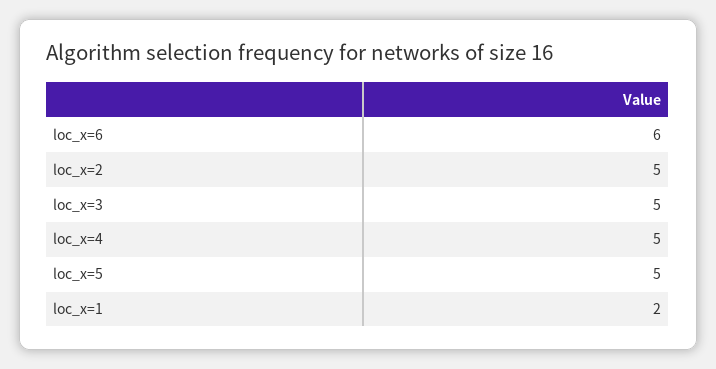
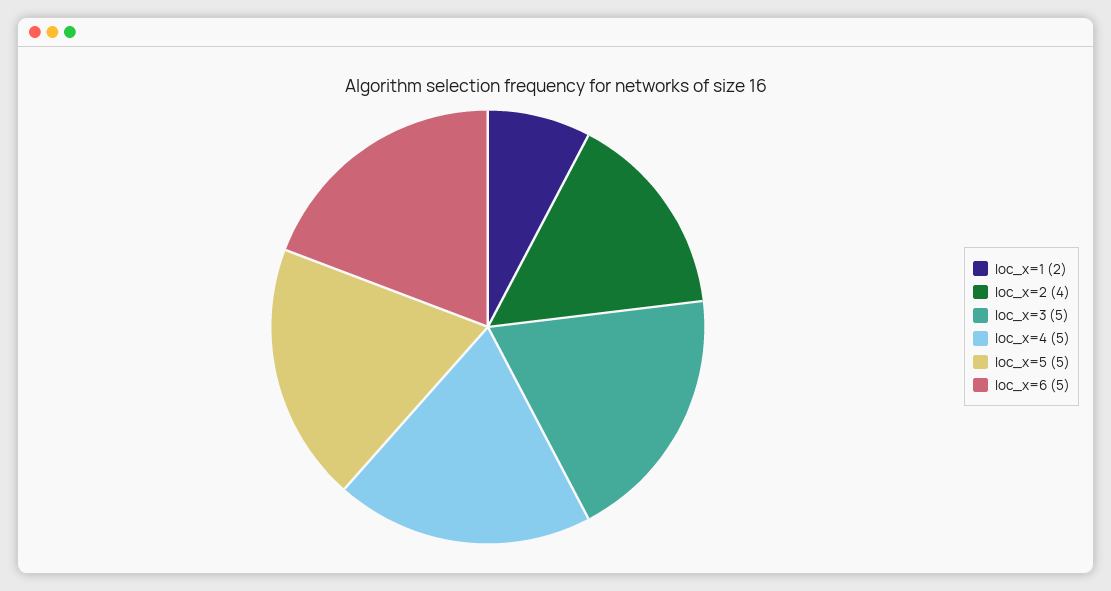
  {
-   "loc_x=6": 6,
+   "loc_x=6": 5,
-   "loc_x=2": 5,
+   "loc_x=2": 4,
    "loc_x=3": 5,
    "loc_x=4": 5,
    "loc_x=5": 5,
    "loc_x=1": 2
  }

